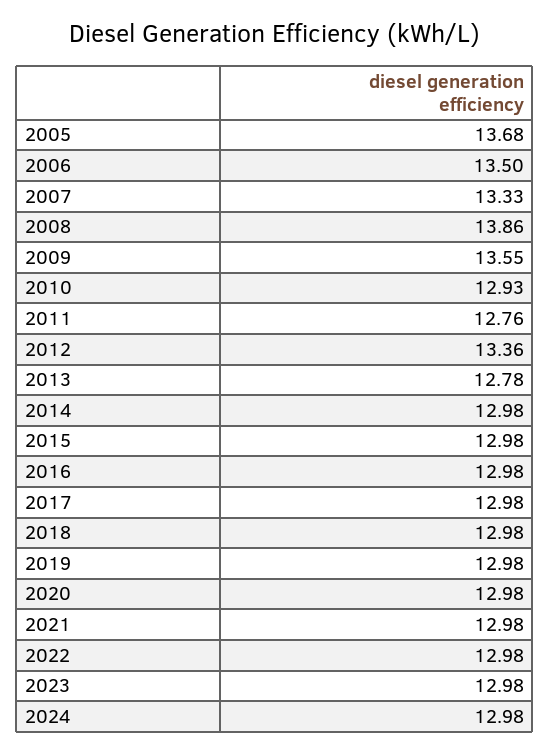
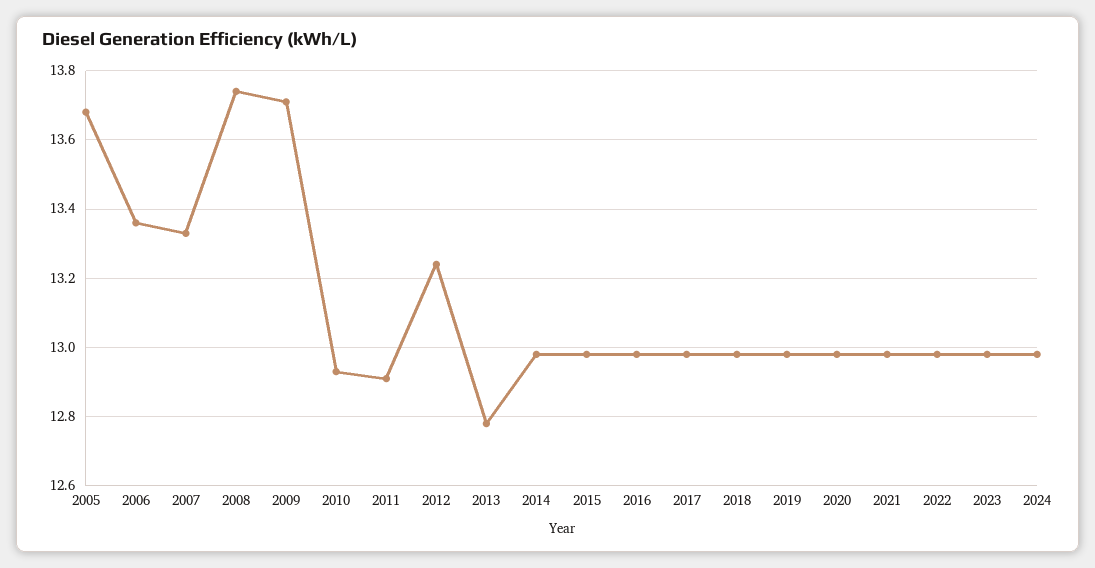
  {
    "2005": 13.68,
-   "2006": 13.5,
+   "2006": 13.35,
    "2007": 13.33,
-   "2008": 13.86,
+   "2008": 13.75,
-   "2009": 13.55,
+   "2009": 13.7,
    "2010": 12.93,
-   "2011": 12.76,
+   "2011": 12.9,
-   "2012": 13.36,
+   "2012": 13.25,
    "2013": 12.78,
    "2014": 12.98,
    "2015": 12.98,
    "2016": 12.98,
    "2017": 12.98,
    "2018": 12.98,
    "2019": 12.98,
    "2020": 12.98,
    "2021": 12.98,
    "2022": 12.98,
    "2023": 12.98,
    "2024": 12.98
  }

